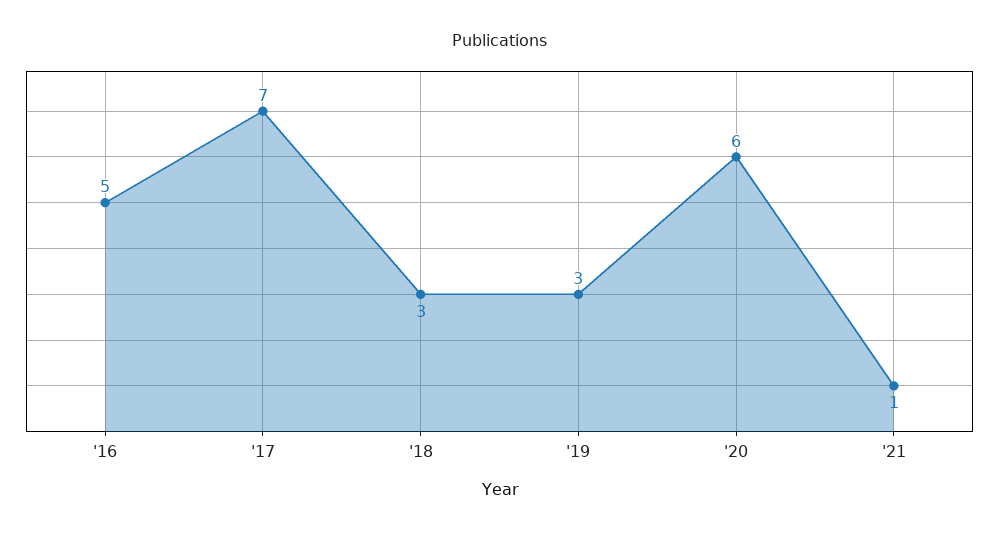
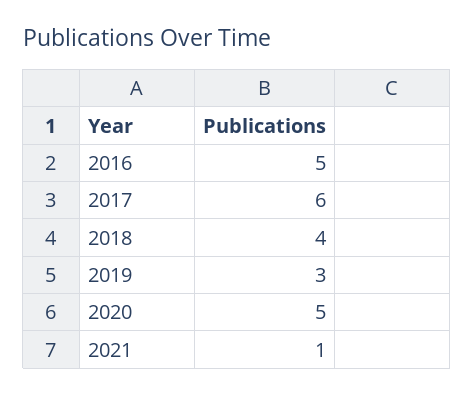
  {
    "'16": 5,
-   "'17": 7,
+   "'17": 6,
-   "'18": 3,
+   "'18": 4,
    "'19": 3,
-   "'20": 6,
+   "'20": 5,
    "'21": 1
  }

